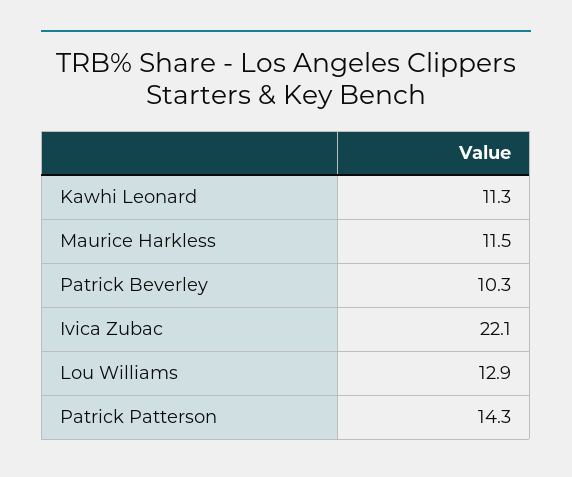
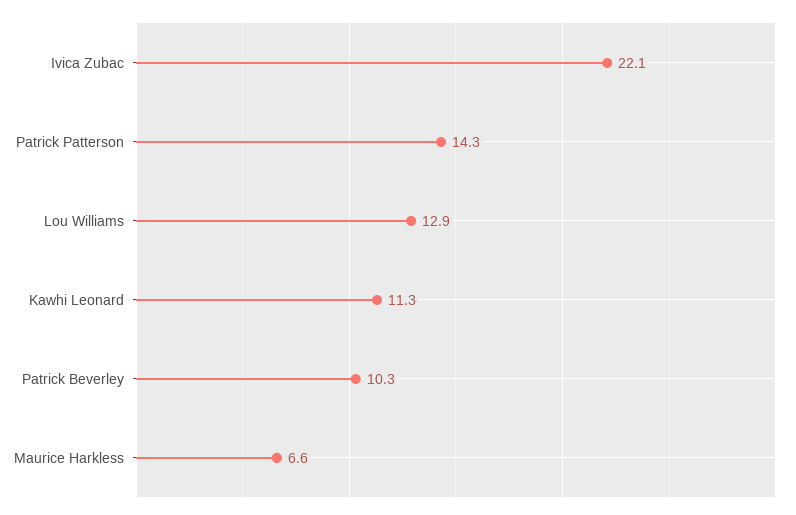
  {
    "Kawhi Leonard": 11.3,
-   "Maurice Harkless": 11.5,
+   "Maurice Harkless": 6.6,
    "Patrick Beverley": 10.3,
    "Ivica Zubac": 22.1,
    "Lou Williams": 12.9,
    "Patrick Patterson": 14.3
  }

